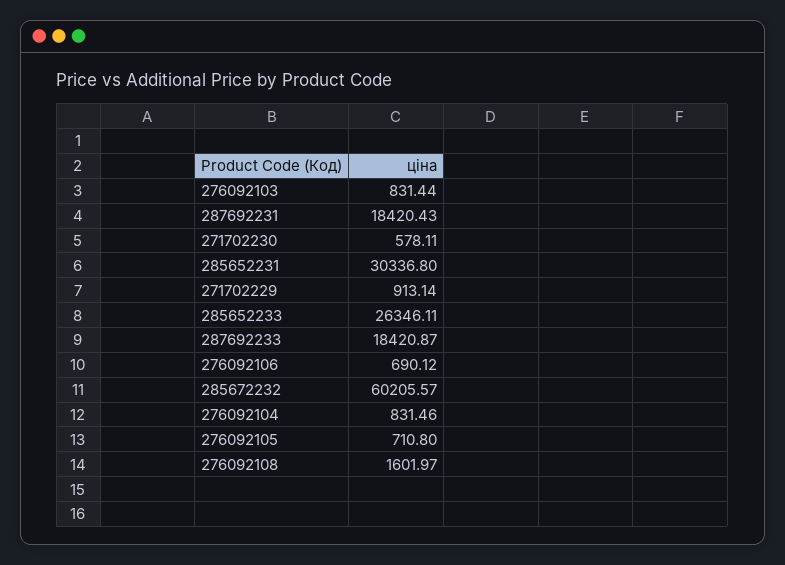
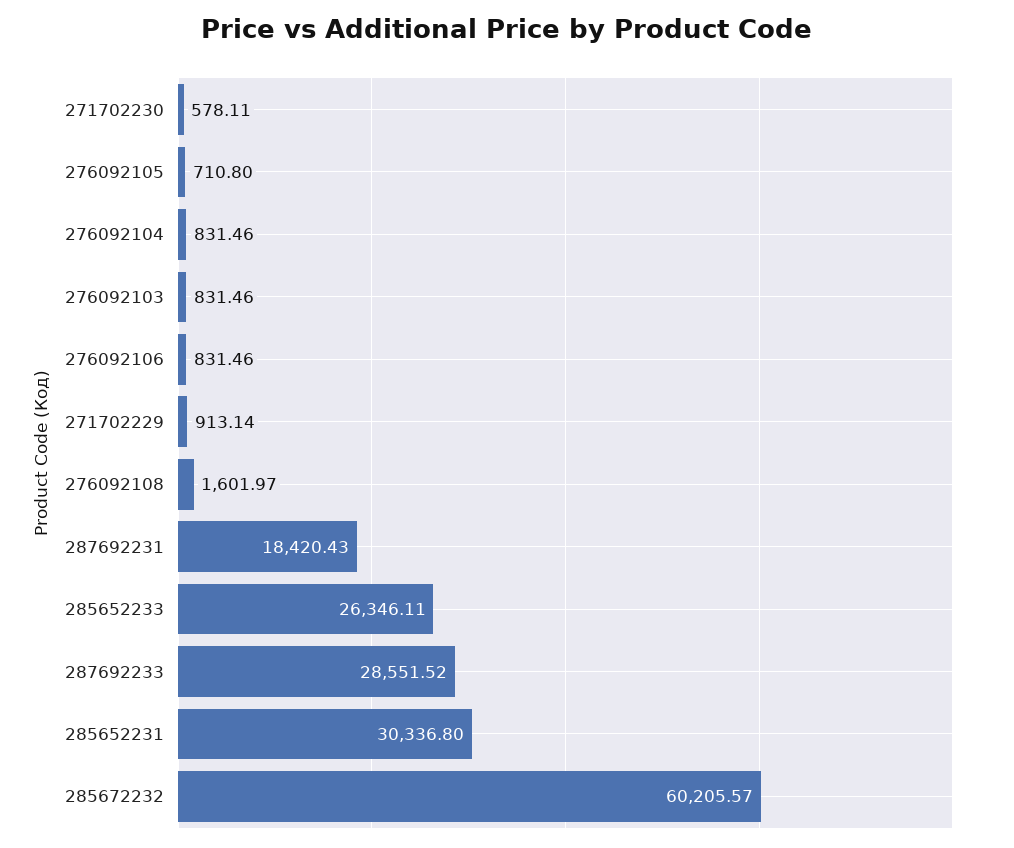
  {
-   "276092103": 831.44,
+   "276092103": 831.46,
    "287692231": 18420.43,
    "271702230": 578.11,
    "285652231": 30336.8,
    "271702229": 913.14,
    "285652233": 26346.11,
-   "287692233": 18420.87,
+   "287692233": 28551.52,
-   "276092106": 690.12,
+   "276092106": 831.46,
    "285672232": 60205.57,
    "276092104": 831.46,
    "276092105": 710.8,
    "276092108": 1601.97
  }

